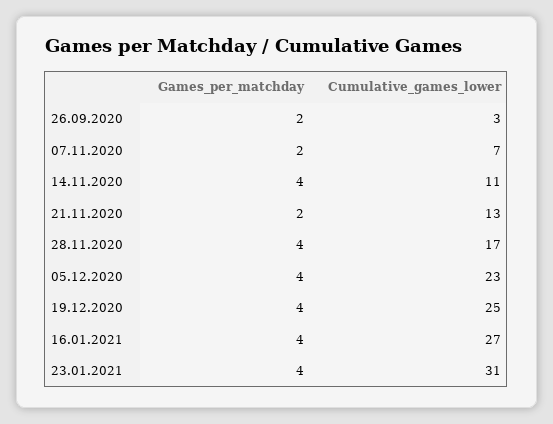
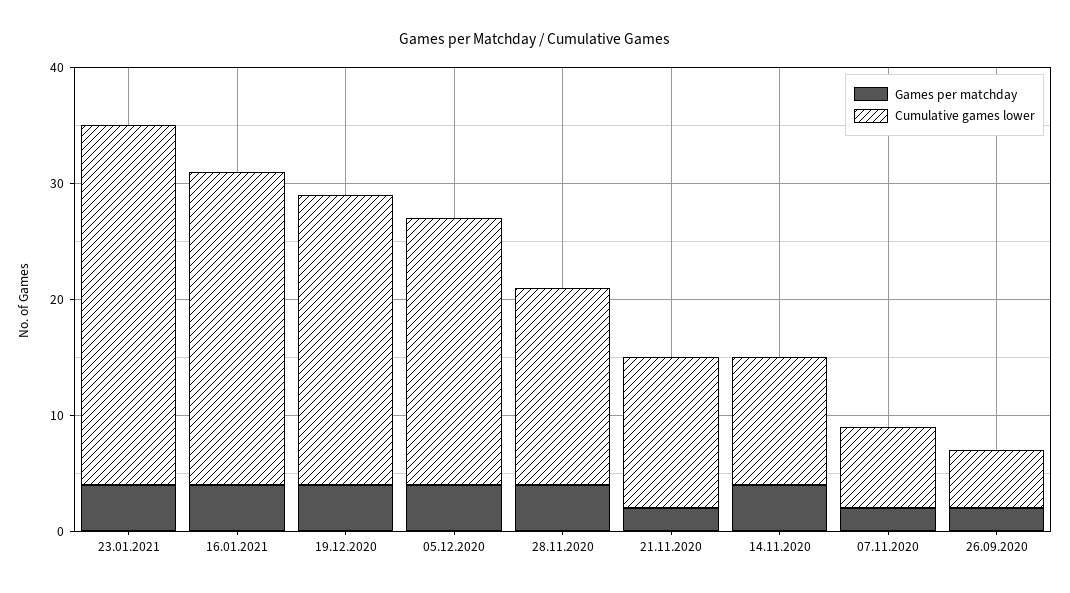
  {
    "Games_per_matchday": {
      "26.09.2020": 2,
      "07.11.2020": 2,
      "14.11.2020": 4,
      "21.11.2020": 2,
      "28.11.2020": 4,
      "05.12.2020": 4,
      "19.12.2020": 4,
      "16.01.2021": 4,
      "23.01.2021": 4
    },
    "Cumulative_games_lower": {
-     "26.09.2020": 3,
+     "26.09.2020": 5,
      "07.11.2020": 7,
      "14.11.2020": 11,
      "21.11.2020": 13,
      "28.11.2020": 17,
      "05.12.2020": 23,
      "19.12.2020": 25,
      "16.01.2021": 27,
      "23.01.2021": 31
    }
  }

